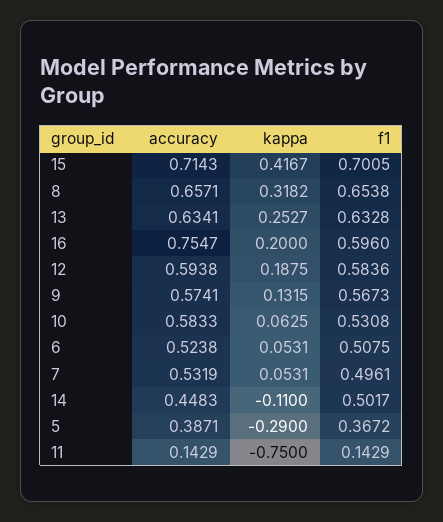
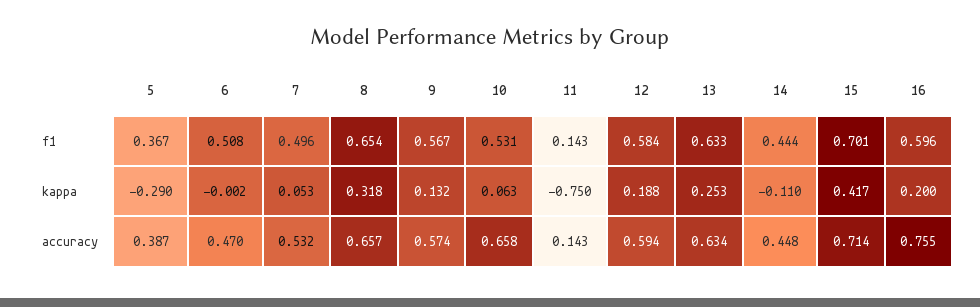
  {
    "accuracy": {
      "15": 0.7143,
      "8": 0.6571,
      "13": 0.6341,
      "16": 0.7547,
      "12": 0.5938,
      "9": 0.5741,
-     "10": 0.5833,
+     "10": 0.658,
-     "6": 0.5238,
+     "6": 0.47,
      "7": 0.5319,
      "14": 0.4483,
      "5": 0.3871,
      "11": 0.1429
    },
    "kappa": {
      "15": 0.4167,
      "8": 0.3182,
      "13": 0.2527,
      "16": 0.2,
      "12": 0.1875,
      "9": 0.1315,
      "10": 0.0625,
-     "6": 0.0531,
+     "6": -0.002,
      "7": 0.0531,
      "14": -0.11,
      "5": -0.29,
      "11": -0.75
    },
    "f1": {
      "15": 0.7005,
      "8": 0.6538,
      "13": 0.6328,
      "16": 0.596,
      "12": 0.5836,
      "9": 0.5673,
      "10": 0.5308,
      "6": 0.5075,
      "7": 0.4961,
-     "14": 0.5017,
+     "14": 0.444,
      "5": 0.3672,
      "11": 0.1429
    }
  }

